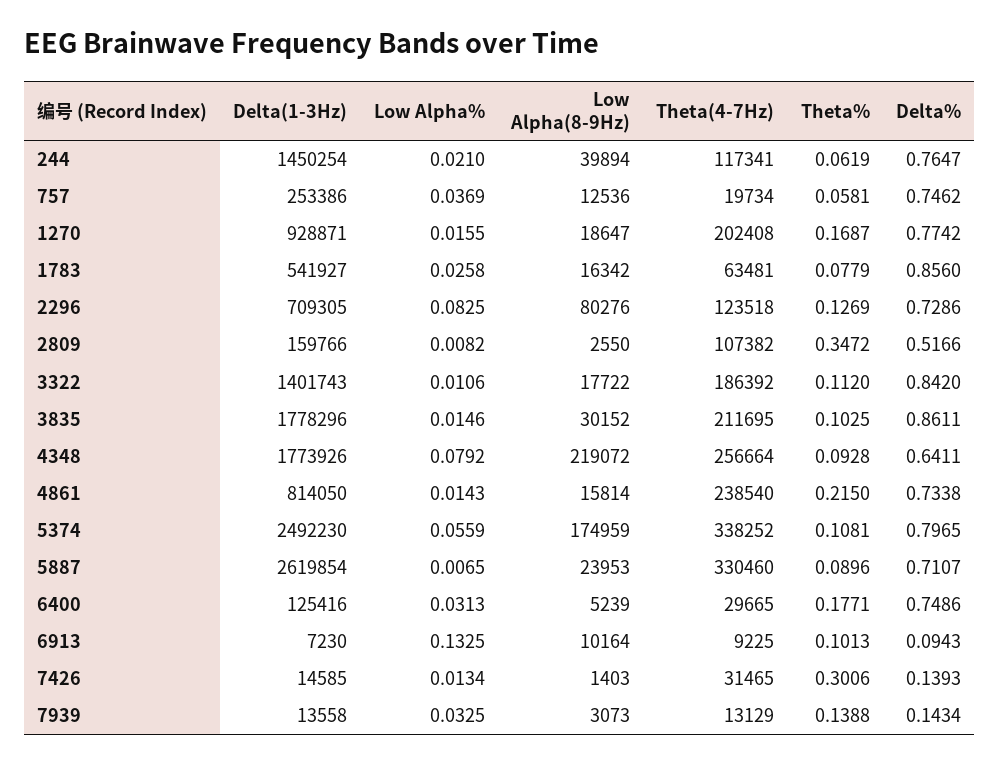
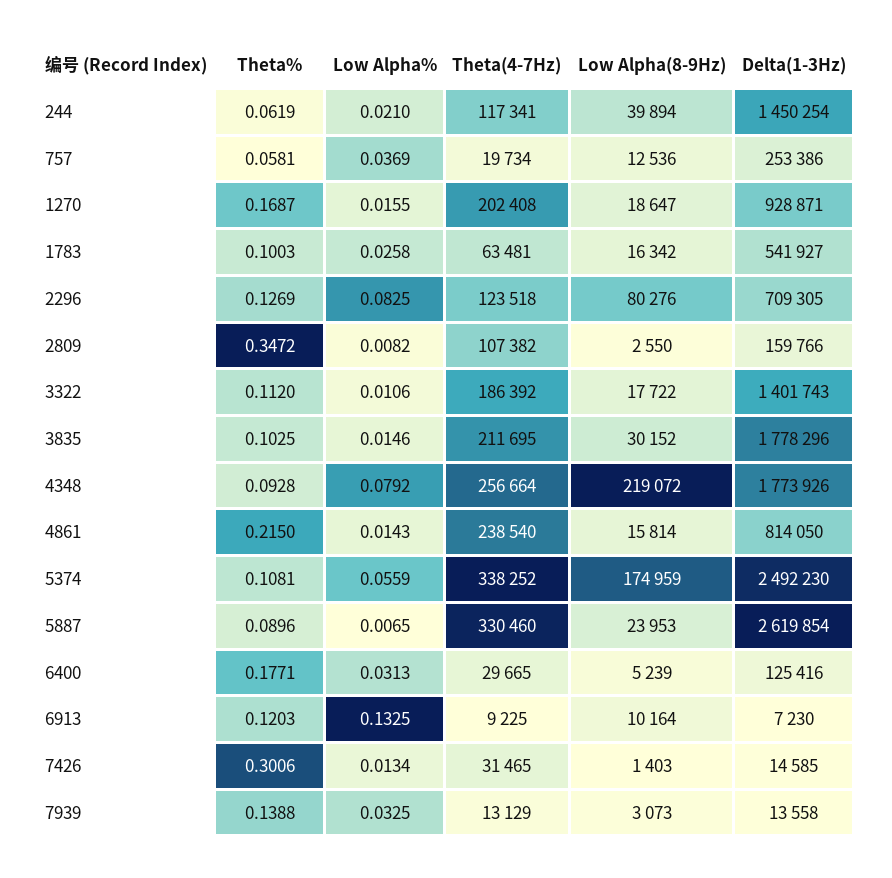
  {
    "Delta(1-3Hz)": {
      "244": 1450254,
      "757": 253386,
      "1270": 928871,
      "1783": 541927,
      "2296": 709305,
      "2809": 159766,
      "3322": 1401743,
      "3835": 1778296,
      "4348": 1773926,
      "4861": 814050,
      "5374": 2492230,
      "5887": 2619854,
      "6400": 125416,
      "6913": 7230,
      "7426": 14585,
      "7939": 13558
    },
    "Low Alpha%": {
      "244": 0.021,
      "757": 0.0369,
      "1270": 0.0155,
      "1783": 0.0258,
      "2296": 0.0825,
      "2809": 0.0082,
      "3322": 0.0106,
      "3835": 0.0146,
      "4348": 0.0792,
      "4861": 0.0143,
      "5374": 0.0559,
      "5887": 0.0065,
      "6400": 0.0313,
      "6913": 0.1325,
      "7426": 0.0134,
      "7939": 0.0325
    },
    "Low Alpha(8-9Hz)": {
      "244": 39894,
      "757": 12536,
      "1270": 18647,
      "1783": 16342,
      "2296": 80276,
      "2809": 2550,
      "3322": 17722,
      "3835": 30152,
      "4348": 219072,
      "4861": 15814,
      "5374": 174959,
      "5887": 23953,
      "6400": 5239,
      "6913": 10164,
      "7426": 1403,
      "7939": 3073
    },
    "Theta(4-7Hz)": {
      "244": 117341,
      "757": 19734,
      "1270": 202408,
      "1783": 63481,
      "2296": 123518,
      "2809": 107382,
      "3322": 186392,
      "3835": 211695,
      "4348": 256664,
      "4861": 238540,
      "5374": 338252,
      "5887": 330460,
      "6400": 29665,
      "6913": 9225,
      "7426": 31465,
      "7939": 13129
    },
    "Theta%": {
      "244": 0.0619,
      "757": 0.0581,
      "1270": 0.1687,
-     "1783": 0.0779,
+     "1783": 0.1003,
      "2296": 0.1269,
      "2809": 0.3472,
      "3322": 0.112,
      "3835": 0.1025,
      "4348": 0.0928,
      "4861": 0.215,
      "5374": 0.1081,
      "5887": 0.0896,
      "6400": 0.1771,
-     "6913": 0.1013,
+     "6913": 0.1203,
      "7426": 0.3006,
      "7939": 0.1388
-   },
+   }
-   "Delta%": {
-     "244": 0.7647,
-     "757": 0.7462,
-     "1270": 0.7742,
-     "1783": 0.856,
-     "2296": 0.7286,
-     "2809": 0.5166,
-     "3322": 0.842,
-     "3835": 0.8611,
-     "4348": 0.6411,
-     "4861": 0.7338,
-     "5374": 0.7965,
-     "5887": 0.7107,
-     "6400": 0.7486,
-     "6913": 0.0943,
-     "7426": 0.1393,
-     "7939": 0.1434
-   }
  }

